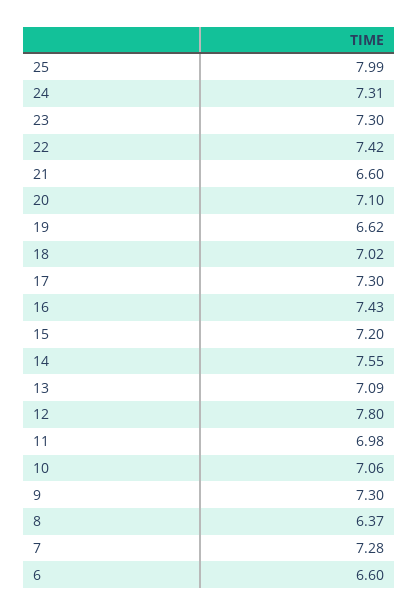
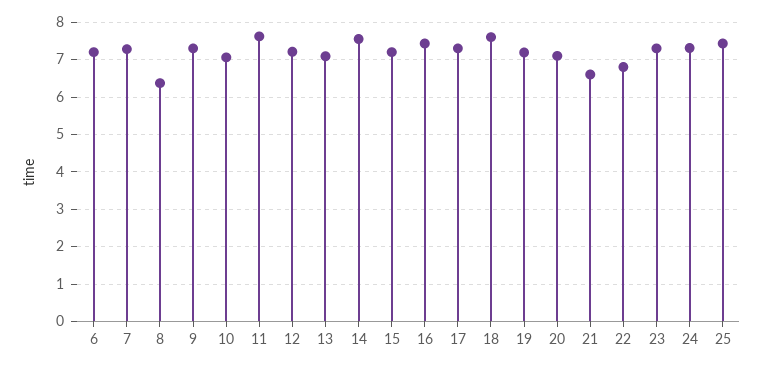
  {
-   "25": 7.99,
+   "25": 7.4,
    "24": 7.31,
    "23": 7.3,
-   "22": 7.42,
+   "22": 6.8,
    "21": 6.6,
    "20": 7.1,
-   "19": 6.62,
+   "19": 7.2,
-   "18": 7.02,
+   "18": 7.6,
    "17": 7.3,
    "16": 7.43,
    "15": 7.2,
    "14": 7.55,
    "13": 7.09,
-   "12": 7.8,
+   "12": 7.2,
-   "11": 6.98,
+   "11": 7.6,
    "10": 7.06,
    "9": 7.3,
    "8": 6.37,
    "7": 7.28,
-   "6": 6.6
+   "6": 7.2
  }

